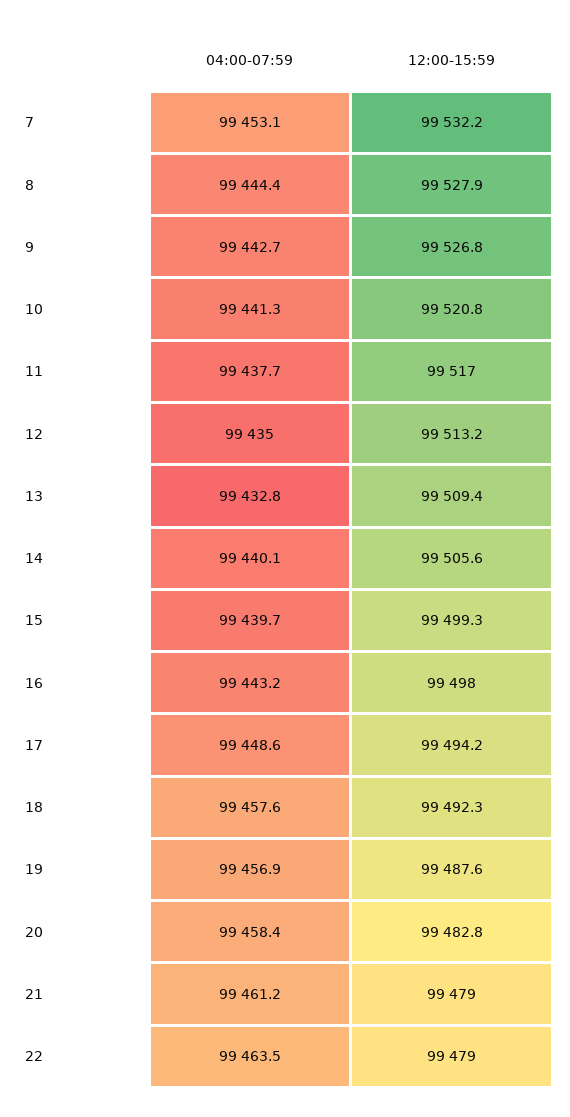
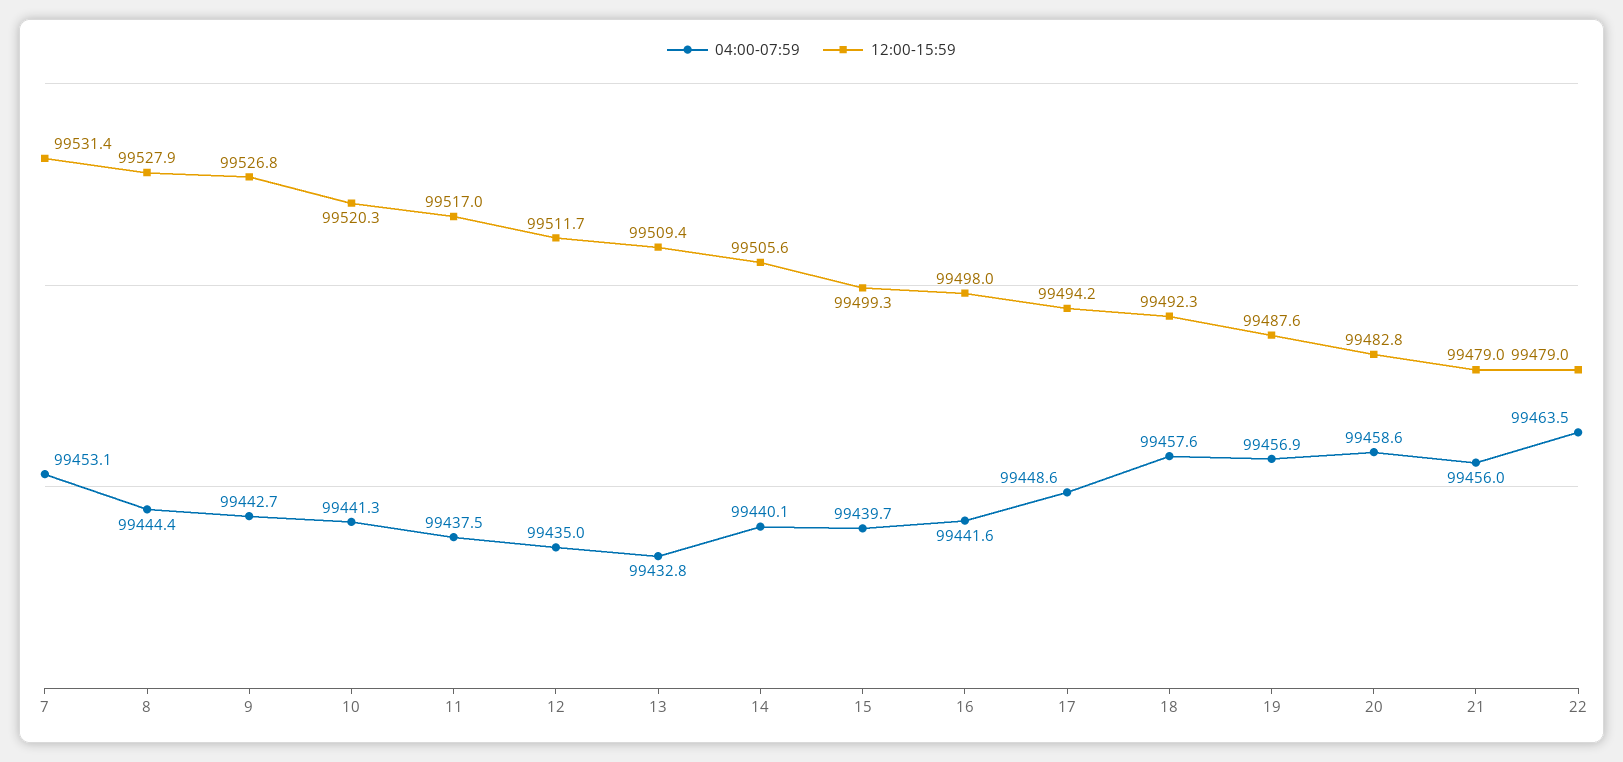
  {
    "04:00-07:59": {
      "7": 99453.1,
      "8": 99444.4,
      "9": 99442.7,
      "10": 99441.3,
-     "11": 99437.7,
+     "11": 99437.5,
      "12": 99435,
      "13": 99432.8,
      "14": 99440.1,
      "15": 99439.7,
-     "16": 99443.2,
+     "16": 99441.6,
      "17": 99448.6,
      "18": 99457.6,
      "19": 99456.9,
-     "20": 99458.4,
+     "20": 99458.6,
-     "21": 99461.2,
+     "21": 99456,
      "22": 99463.5
    },
    "12:00-15:59": {
-     "7": 99532.2,
+     "7": 99531.4,
      "8": 99527.9,
      "9": 99526.8,
-     "10": 99520.8,
+     "10": 99520.3,
      "11": 99517,
-     "12": 99513.2,
+     "12": 99511.7,
      "13": 99509.4,
      "14": 99505.6,
      "15": 99499.3,
      "16": 99498,
      "17": 99494.2,
      "18": 99492.3,
      "19": 99487.6,
      "20": 99482.8,
      "21": 99479,
      "22": 99479
    }
  }

